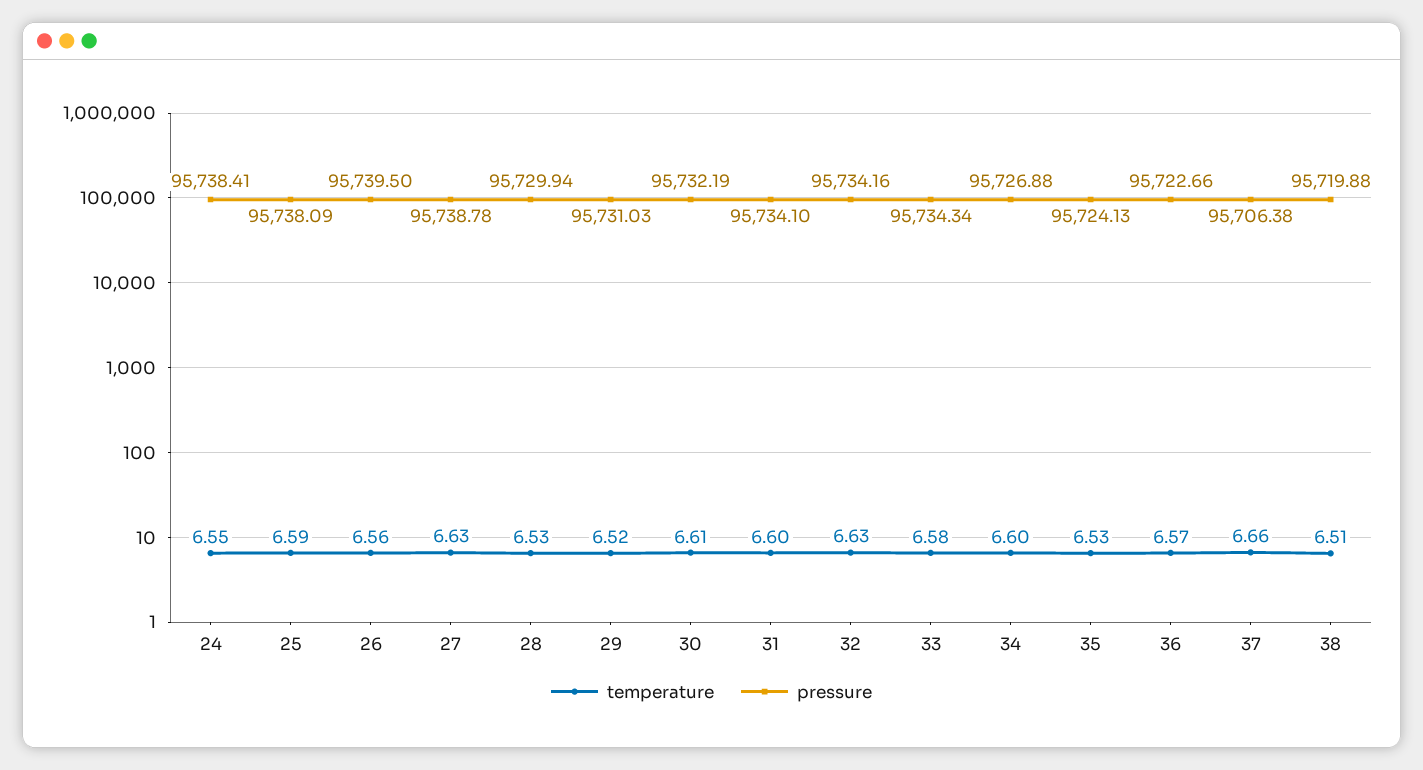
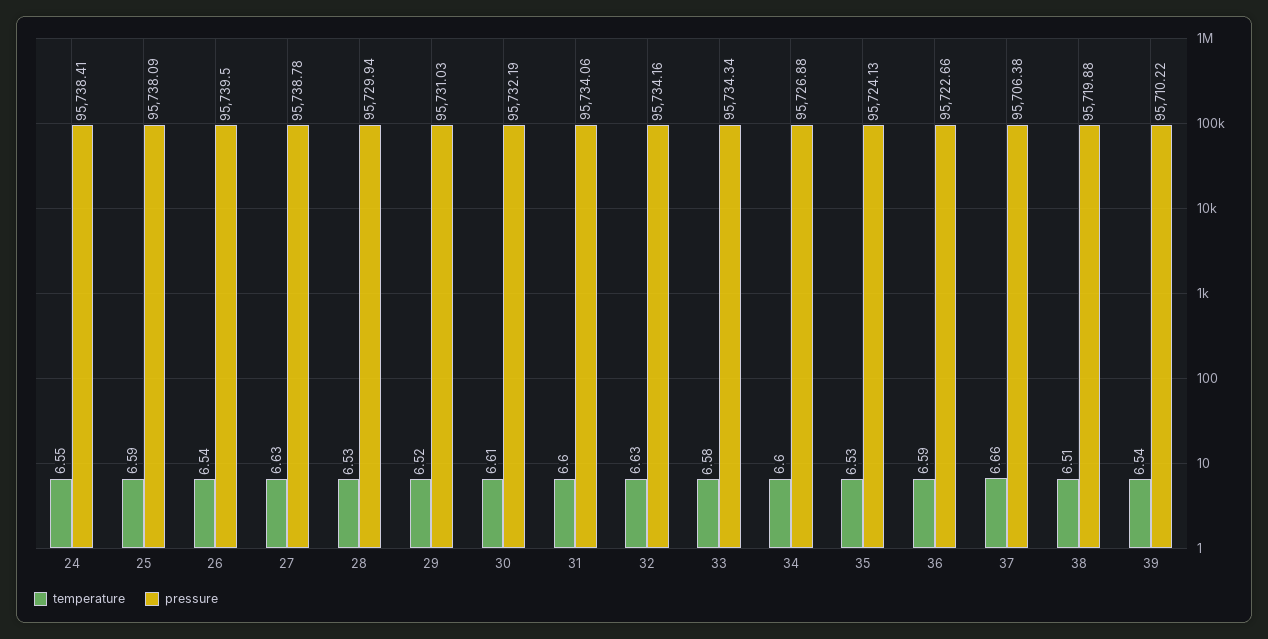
  {
    "temperature": {
      "24": 6.55,
      "25": 6.59,
-     "26": 6.56,
+     "26": 6.54,
      "27": 6.63,
      "28": 6.53,
      "29": 6.52,
      "30": 6.61,
      "31": 6.6,
      "32": 6.63,
      "33": 6.58,
      "34": 6.6,
      "35": 6.53,
-     "36": 6.57,
+     "36": 6.59,
      "37": 6.66,
-     "38": 6.51
+     "38": 6.51,
+     "39": 6.54
    },
    "pressure": {
      "24": 95738.41,
      "25": 95738.09,
      "26": 95739.5,
      "27": 95738.78,
      "28": 95729.94,
      "29": 95731.03,
      "30": 95732.19,
-     "31": 95734.1,
+     "31": 95734.06,
      "32": 95734.16,
      "33": 95734.34,
      "34": 95726.88,
      "35": 95724.13,
      "36": 95722.66,
      "37": 95706.38,
-     "38": 95719.88
+     "38": 95719.88,
+     "39": 95710.22
    }
  }

